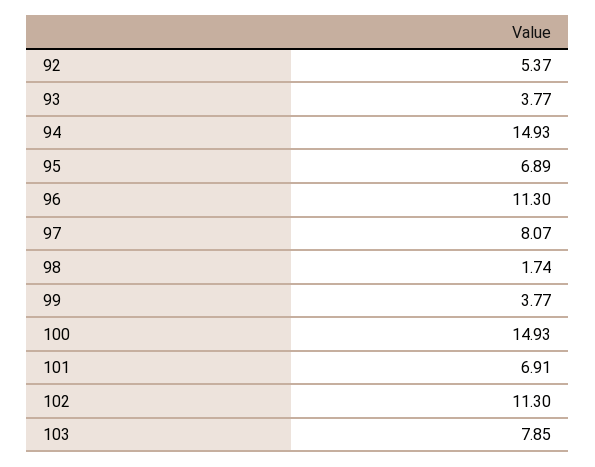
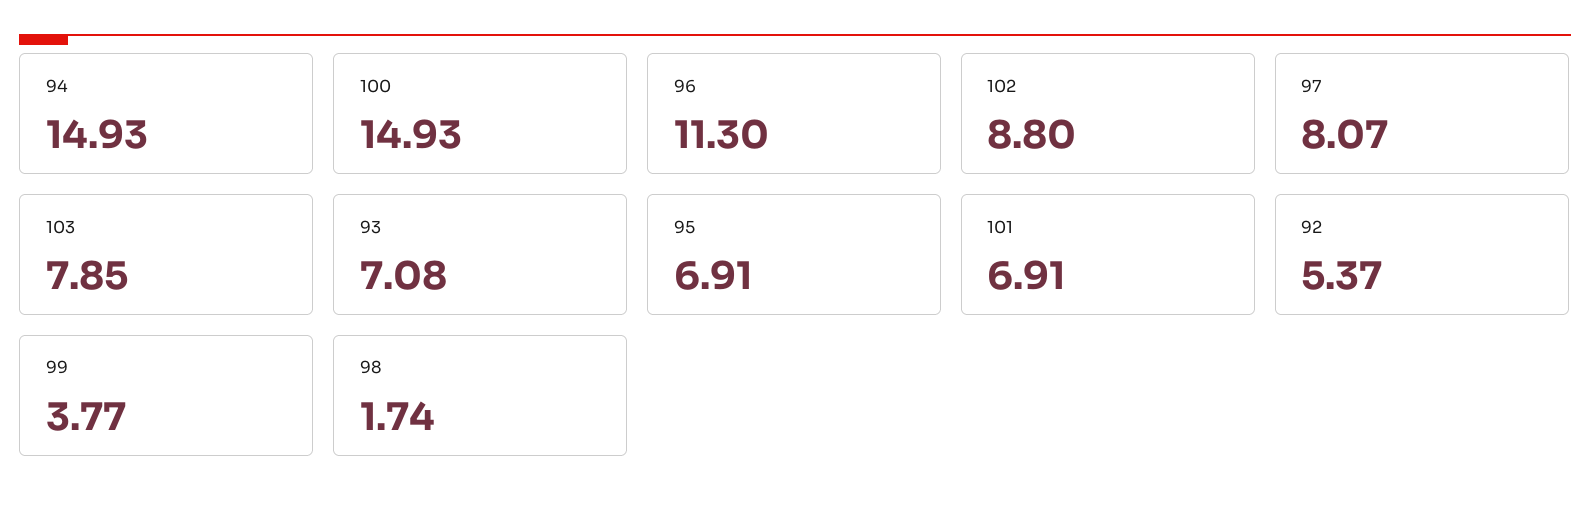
  {
    "92": 5.37,
-   "93": 3.77,
+   "93": 7.08,
    "94": 14.93,
-   "95": 6.89,
+   "95": 6.91,
    "96": 11.3,
    "97": 8.07,
    "98": 1.74,
    "99": 3.77,
    "100": 14.93,
    "101": 6.91,
-   "102": 11.3,
+   "102": 8.8,
    "103": 7.85
  }

